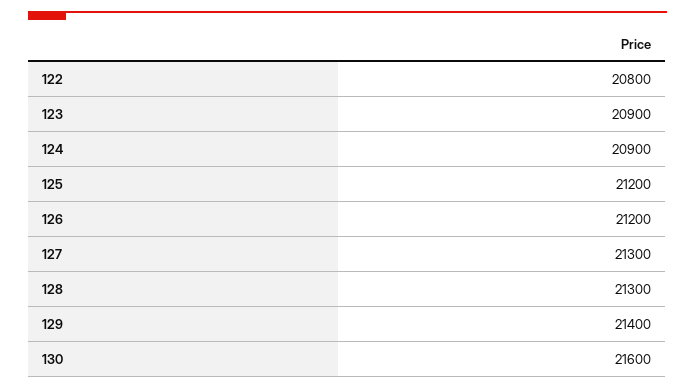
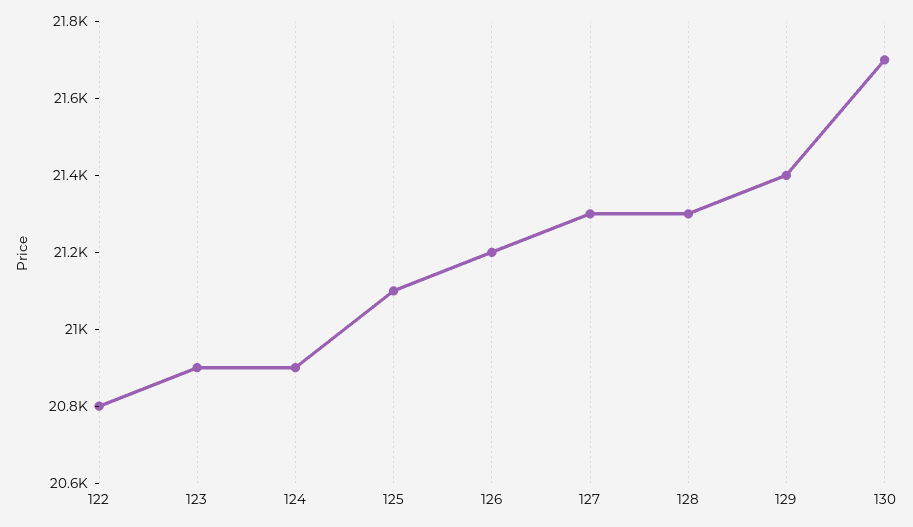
  {
    "122": 20800,
    "123": 20900,
    "124": 20900,
-   "125": 21200,
+   "125": 21100,
    "126": 21200,
    "127": 21300,
    "128": 21300,
    "129": 21400,
-   "130": 21600
+   "130": 21700
  }

